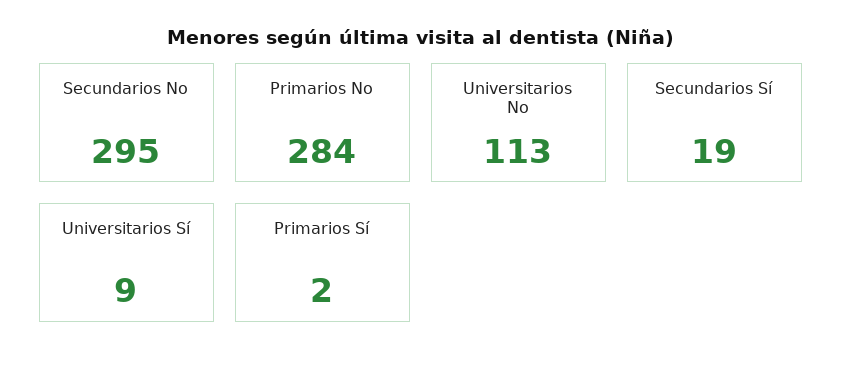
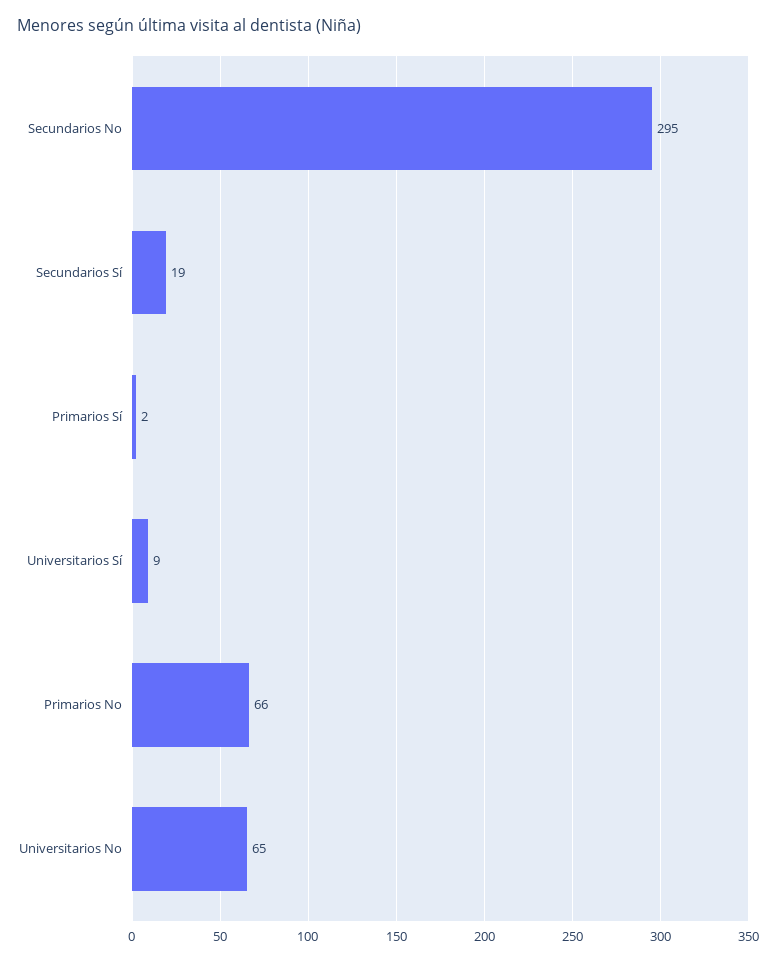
  {
    "Secundarios No": 295,
-   "Primarios No": 284,
+   "Primarios No": 66,
-   "Universitarios No": 113,
+   "Universitarios No": 65,
    "Secundarios Sí": 19,
    "Universitarios Sí": 9,
    "Primarios Sí": 2
  }

